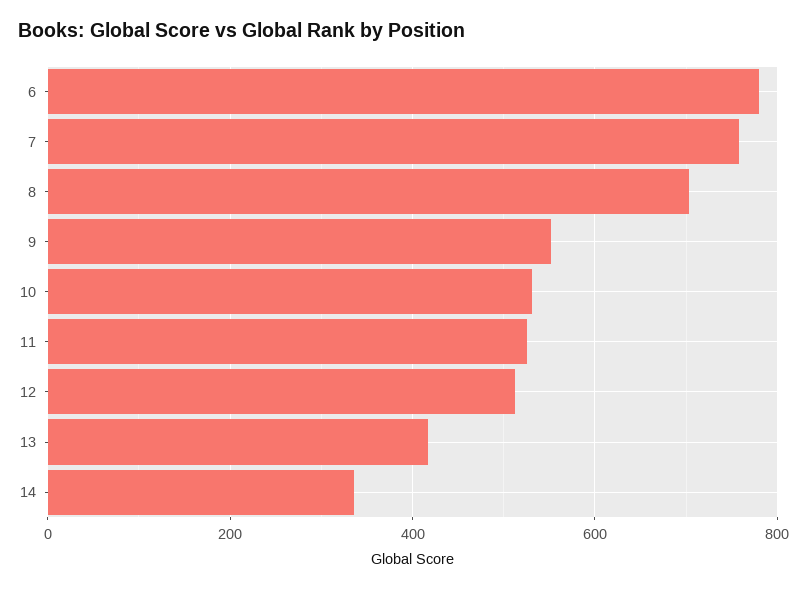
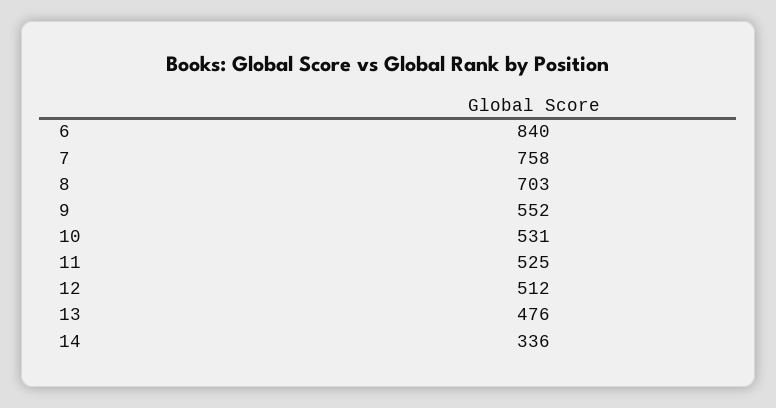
  {
-   "6": 780,
+   "6": 840,
    "7": 758,
    "8": 703,
    "9": 552,
    "10": 531,
    "11": 525,
    "12": 512,
-   "13": 420,
+   "13": 476,
    "14": 336
  }

